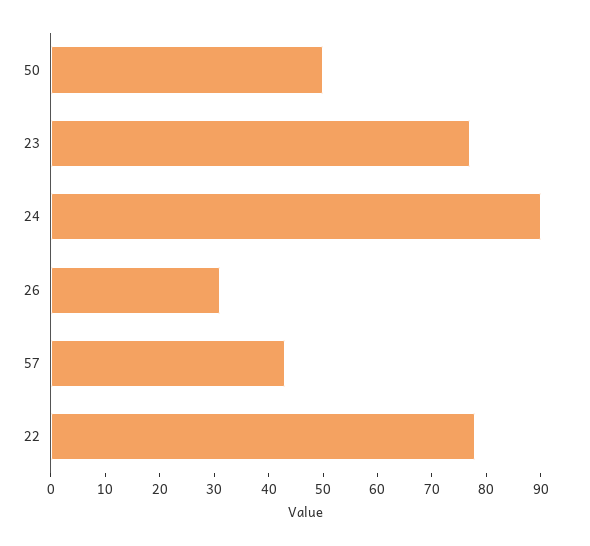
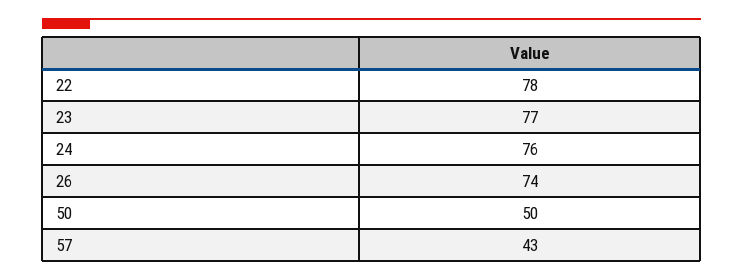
  {
    "50": 50,
    "23": 77,
-   "24": 90,
+   "24": 76,
-   "26": 30,
+   "26": 74,
    "57": 43,
    "22": 78
  }

